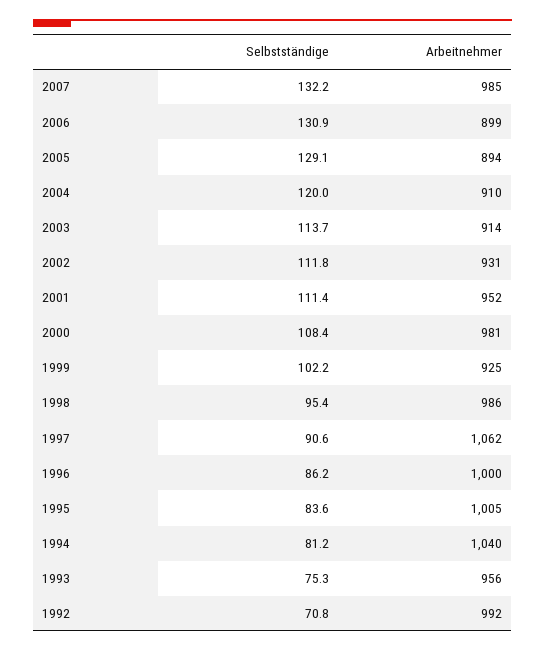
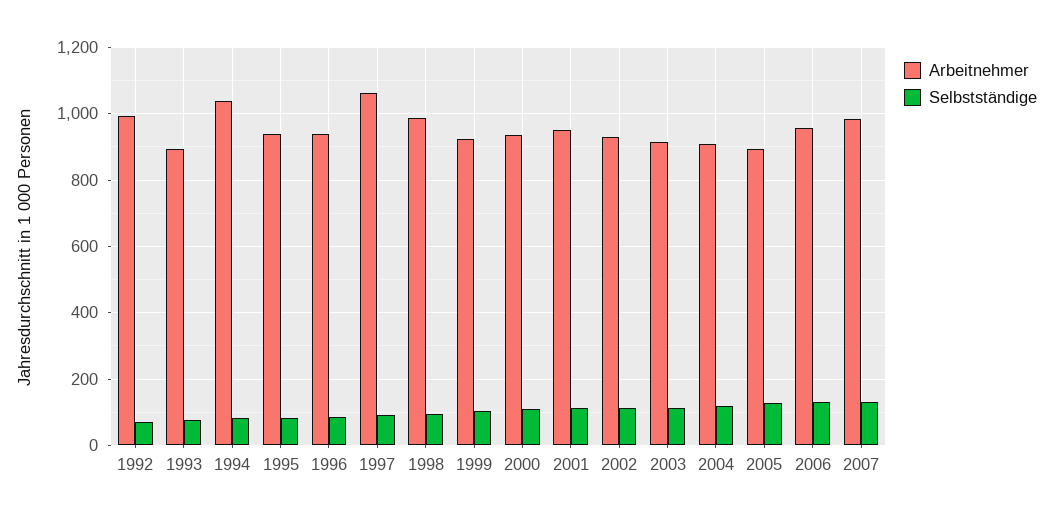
  {
    "Selbstständige": {
      "2007": 132.2,
      "2006": 130.9,
      "2005": 129.1,
      "2004": 120,
      "2003": 113.7,
      "2002": 111.8,
      "2001": 111.4,
      "2000": 108.4,
      "1999": 102.2,
      "1998": 95.4,
      "1997": 90.6,
      "1996": 86.2,
      "1995": 83.6,
      "1994": 81.2,
      "1993": 75.3,
      "1992": 70.8
    },
    "Arbeitnehmer": {
      "2007": 985,
-     "2006": 899,
+     "2006": 960,
      "2005": 894,
      "2004": 910,
      "2003": 914,
      "2002": 931,
      "2001": 952,
-     "2000": 981,
+     "2000": 940,
      "1999": 925,
      "1998": 986,
      "1997": 1062,
-     "1996": 1000,
+     "1996": 940,
-     "1995": 1005,
+     "1995": 940,
      "1994": 1040,
-     "1993": 956,
+     "1993": 900,
      "1992": 992
    }
  }

